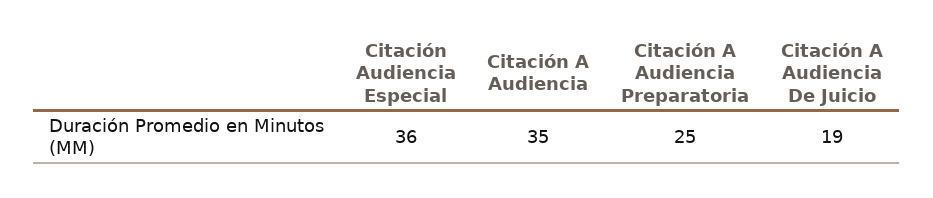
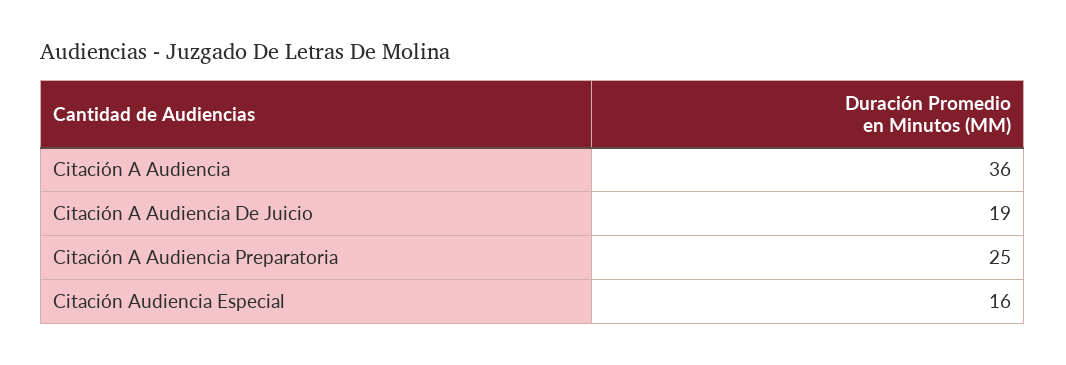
  {
-   "Citación Audiencia Especial": 36,
+   "Citación Audiencia Especial": 16,
-   "Citación A Audiencia": 35,
+   "Citación A Audiencia": 36,
    "Citación A Audiencia Preparatoria": 25,
    "Citación A Audiencia De Juicio": 19
  }

